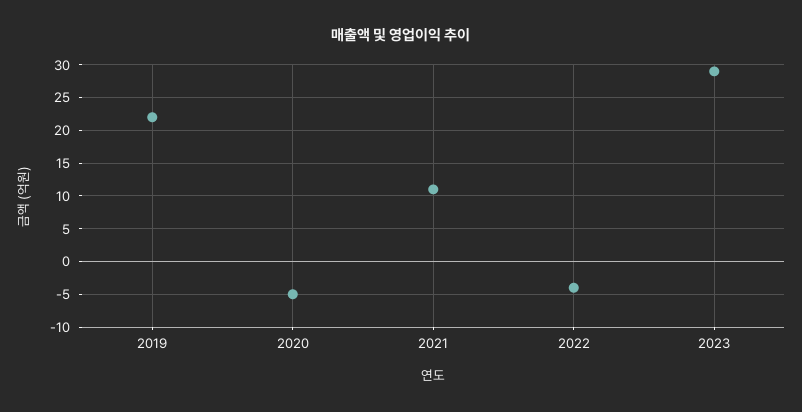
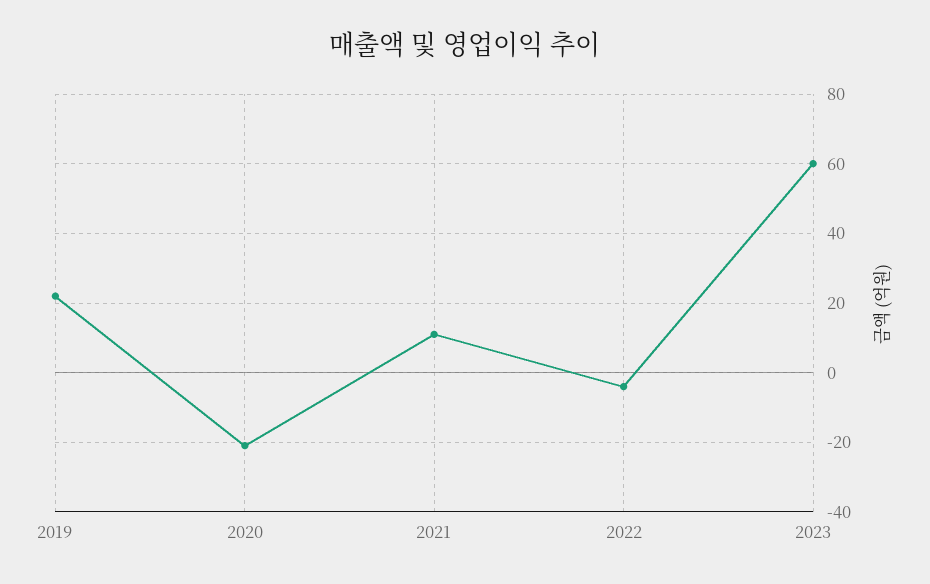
  {
    "2019": 22,
-   "2020": -5,
+   "2020": -20,
    "2021": 11,
    "2022": -4,
-   "2023": 29
+   "2023": 60
  }

